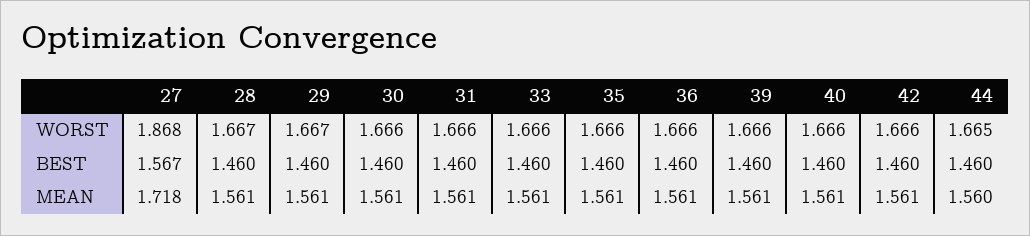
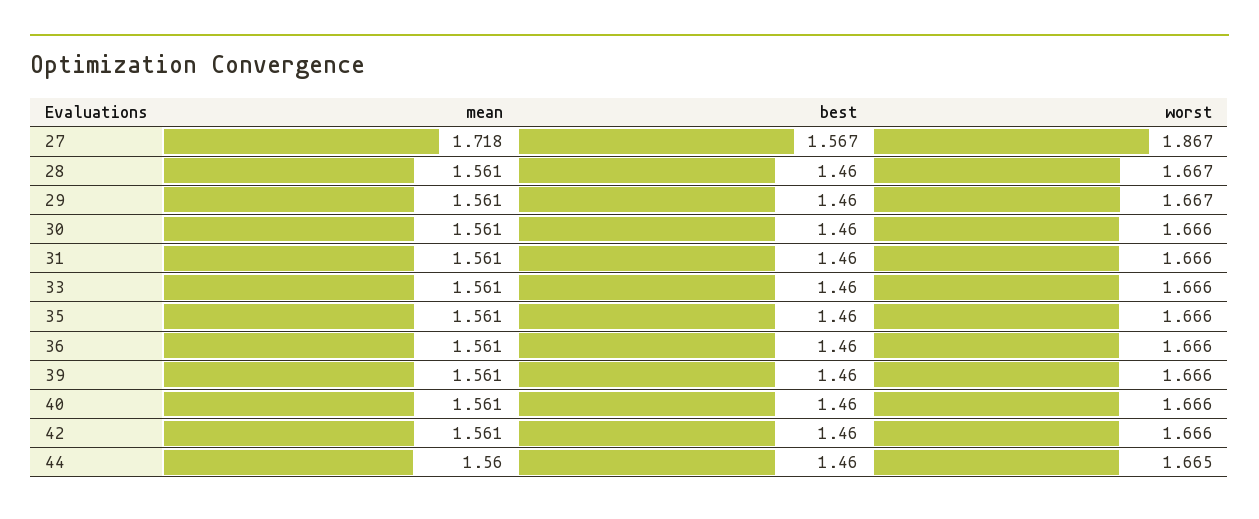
  {
    "27": {
-     "WORST": 1.868,
+     "WORST": 1.867,
      "BEST": 1.567,
      "MEAN": 1.718
    },
    "28": {
      "WORST": 1.667,
      "BEST": 1.46,
      "MEAN": 1.561
    },
    "29": {
      "WORST": 1.667,
      "BEST": 1.46,
      "MEAN": 1.561
    },
    "30": {
      "WORST": 1.666,
      "BEST": 1.46,
      "MEAN": 1.561
    },
    "31": {
      "WORST": 1.666,
      "BEST": 1.46,
      "MEAN": 1.561
    },
    "33": {
      "WORST": 1.666,
      "BEST": 1.46,
      "MEAN": 1.561
    },
    "35": {
      "WORST": 1.666,
      "BEST": 1.46,
      "MEAN": 1.561
    },
    "36": {
      "WORST": 1.666,
      "BEST": 1.46,
      "MEAN": 1.561
    },
    "39": {
      "WORST": 1.666,
      "BEST": 1.46,
      "MEAN": 1.561
    },
    "40": {
      "WORST": 1.666,
      "BEST": 1.46,
      "MEAN": 1.561
    },
    "42": {
      "WORST": 1.666,
      "BEST": 1.46,
      "MEAN": 1.561
    },
    "44": {
      "WORST": 1.665,
      "BEST": 1.46,
      "MEAN": 1.56
    }
  }

